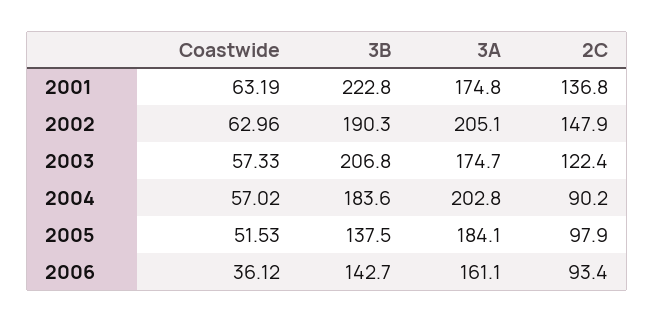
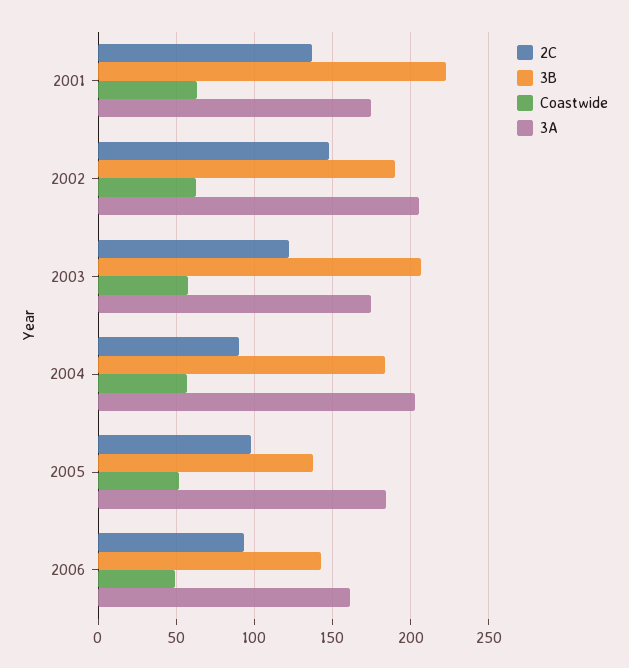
  {
    "Coastwide": {
      "2001": 63.19,
      "2002": 62.96,
      "2003": 57.33,
      "2004": 57.02,
      "2005": 51.53,
-     "2006": 36.12
+     "2006": 50
    },
    "3B": {
      "2001": 222.8,
      "2002": 190.3,
      "2003": 206.8,
      "2004": 183.6,
      "2005": 137.5,
      "2006": 142.7
    },
    "3A": {
      "2001": 174.8,
      "2002": 205.1,
      "2003": 174.7,
      "2004": 202.8,
      "2005": 184.1,
      "2006": 161.1
    },
    "2C": {
      "2001": 136.8,
      "2002": 147.9,
      "2003": 122.4,
      "2004": 90.2,
      "2005": 97.9,
      "2006": 93.4
    }
  }

